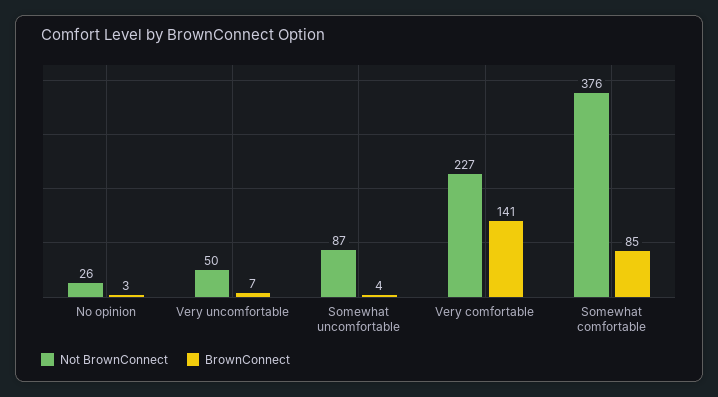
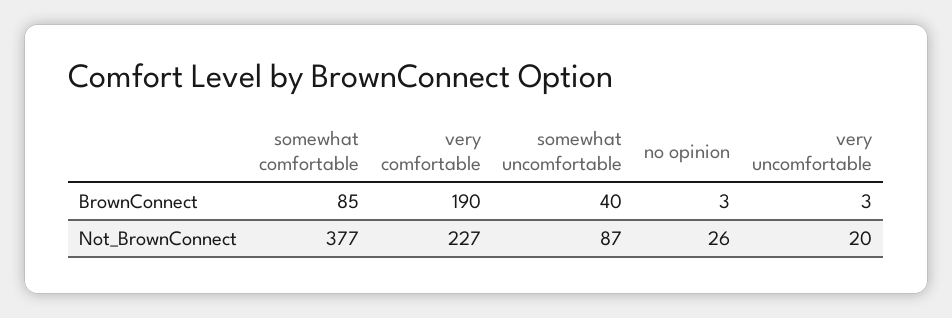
  {
    "Not BrownConnect": {
      "No opinion": 26,
-     "Very uncomfortable": 50,
+     "Very uncomfortable": 20,
      "Somewhat uncomfortable": 87,
      "Very comfortable": 227,
-     "Somewhat comfortable": 376
+     "Somewhat comfortable": 377
    },
    "BrownConnect": {
      "No opinion": 3,
-     "Very uncomfortable": 7,
+     "Very uncomfortable": 3,
-     "Somewhat uncomfortable": 4,
+     "Somewhat uncomfortable": 40,
-     "Very comfortable": 141,
+     "Very comfortable": 190,
      "Somewhat comfortable": 85
    }
  }

